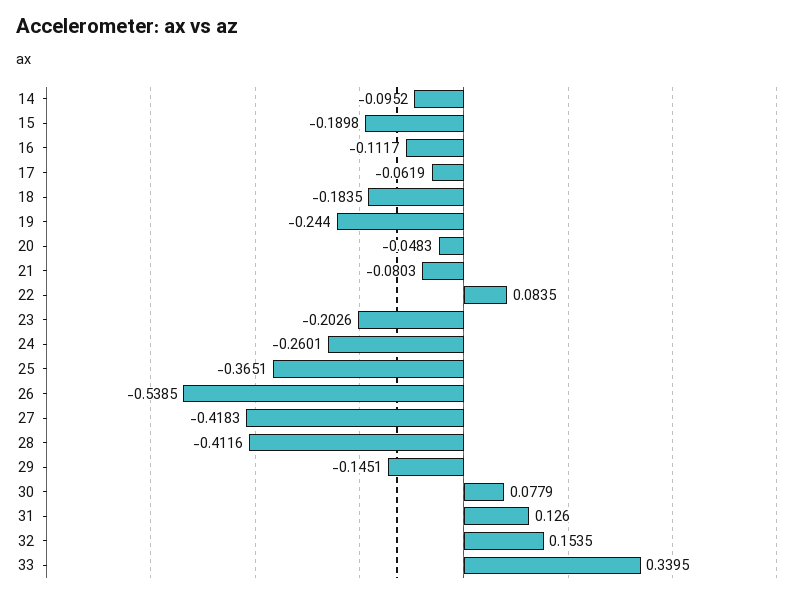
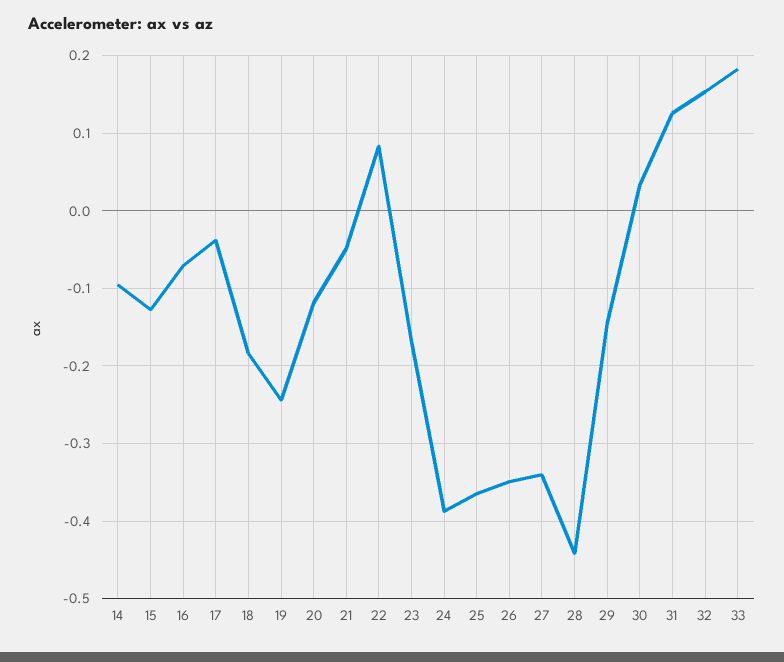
  {
    "14": -0.0952,
-   "15": -0.1898,
+   "15": -0.13,
-   "16": -0.1117,
+   "16": -0.07,
-   "17": -0.0619,
+   "17": -0.04,
    "18": -0.1835,
    "19": -0.244,
-   "20": -0.0483,
+   "20": -0.12,
-   "21": -0.0803,
+   "21": -0.05,
    "22": 0.0835,
-   "23": -0.2026,
+   "23": -0.17,
-   "24": -0.2601,
+   "24": -0.39,
    "25": -0.3651,
-   "26": -0.5385,
+   "26": -0.35,
-   "27": -0.4183,
+   "27": -0.34,
-   "28": -0.4116,
+   "28": -0.44,
    "29": -0.1451,
-   "30": 0.0779,
+   "30": 0.03,
    "31": 0.126,
    "32": 0.1535,
-   "33": 0.3395
+   "33": 0.18
  }

